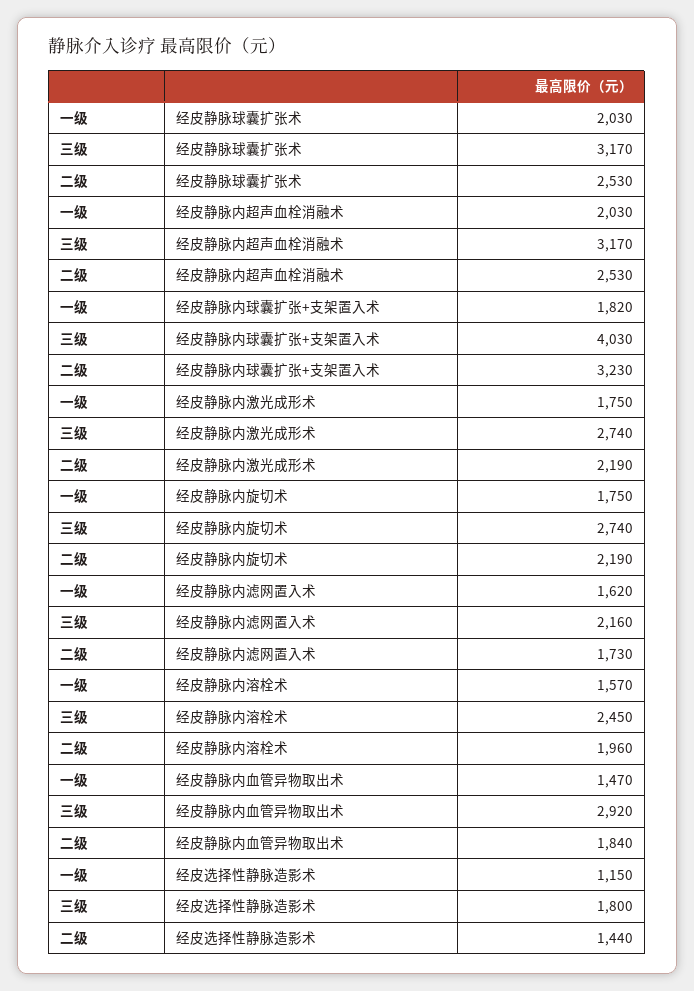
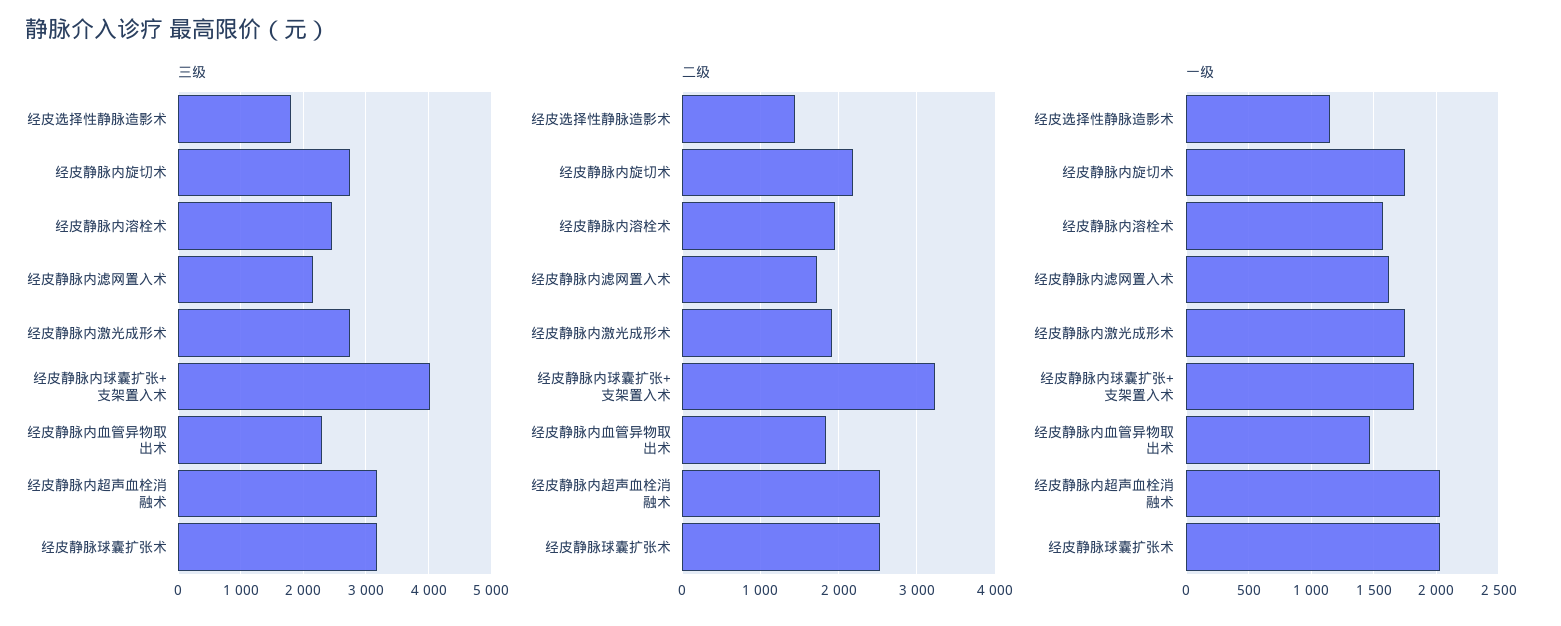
  {
    "一级": {
      "经皮静脉球囊扩张术": 2030,
      "经皮静脉内超声血栓消融术": 2030,
      "经皮静脉内球囊扩张+支架置入术": 1820,
      "经皮静脉内激光成形术": 1750,
      "经皮静脉内旋切术": 1750,
      "经皮静脉内滤网置入术": 1620,
      "经皮静脉内溶栓术": 1570,
      "经皮静脉内血管异物取出术": 1470,
      "经皮选择性静脉造影术": 1150
    },
    "三级": {
      "经皮静脉球囊扩张术": 3170,
      "经皮静脉内超声血栓消融术": 3170,
      "经皮静脉内球囊扩张+支架置入术": 4030,
      "经皮静脉内激光成形术": 2740,
      "经皮静脉内旋切术": 2740,
      "经皮静脉内滤网置入术": 2160,
      "经皮静脉内溶栓术": 2450,
-     "经皮静脉内血管异物取出术": 2920,
+     "经皮静脉内血管异物取出术": 2300,
      "经皮选择性静脉造影术": 1800
    },
    "二级": {
      "经皮静脉球囊扩张术": 2530,
      "经皮静脉内超声血栓消融术": 2530,
      "经皮静脉内球囊扩张+支架置入术": 3230,
-     "经皮静脉内激光成形术": 2190,
+     "经皮静脉内激光成形术": 1900,
      "经皮静脉内旋切术": 2190,
      "经皮静脉内滤网置入术": 1730,
      "经皮静脉内溶栓术": 1960,
      "经皮静脉内血管异物取出术": 1840,
      "经皮选择性静脉造影术": 1440
    }
  }

